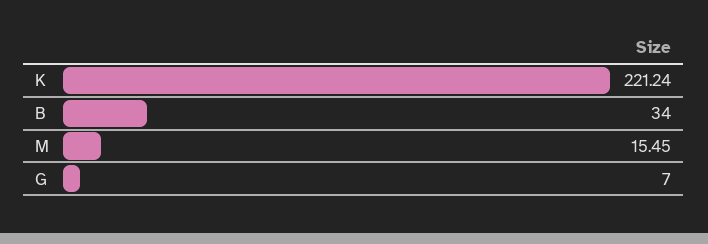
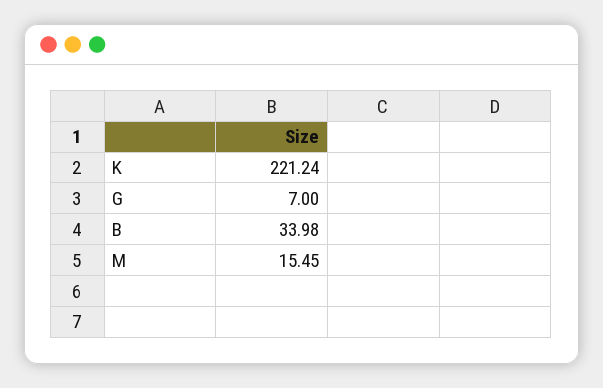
  {
    "K": 221.24,
-   "B": 34,
+   "B": 33.98,
    "M": 15.45,
    "G": 7
  }

